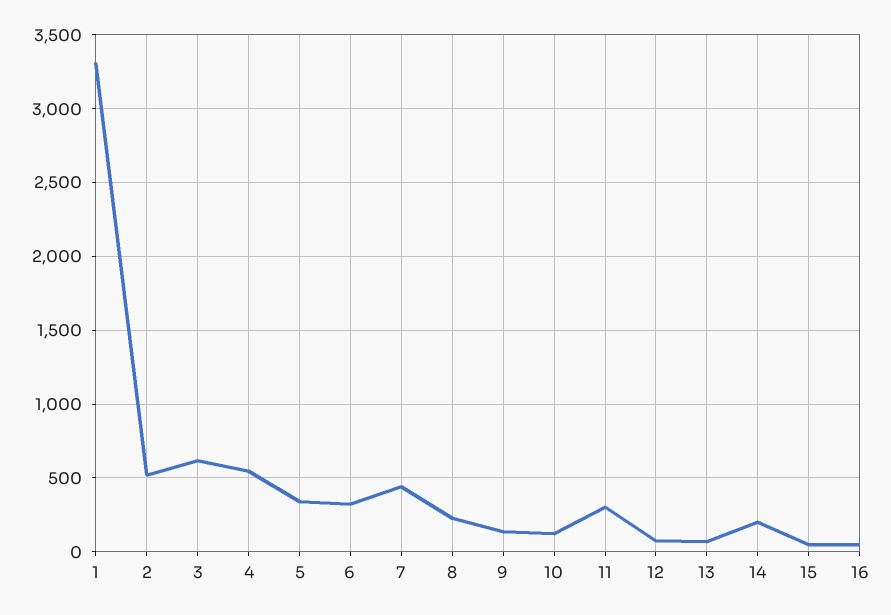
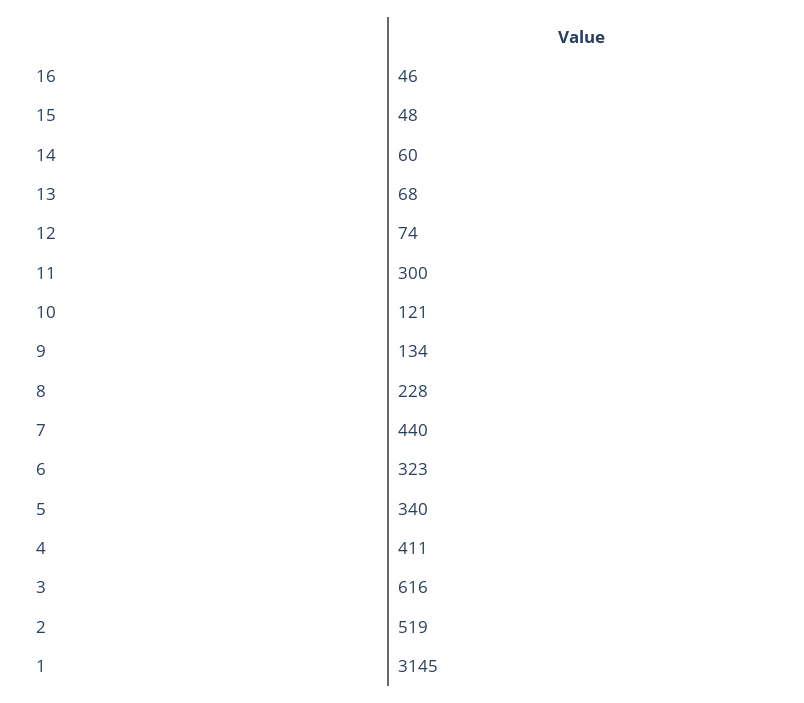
  {
-   "1": 3300,
+   "1": 3145,
    "2": 519,
    "3": 616,
-   "4": 550,
+   "4": 411,
    "5": 340,
    "6": 323,
    "7": 440,
    "8": 228,
    "9": 134,
    "10": 121,
    "11": 300,
    "12": 74,
    "13": 68,
-   "14": 200,
+   "14": 60,
    "15": 48,
    "16": 46
  }

